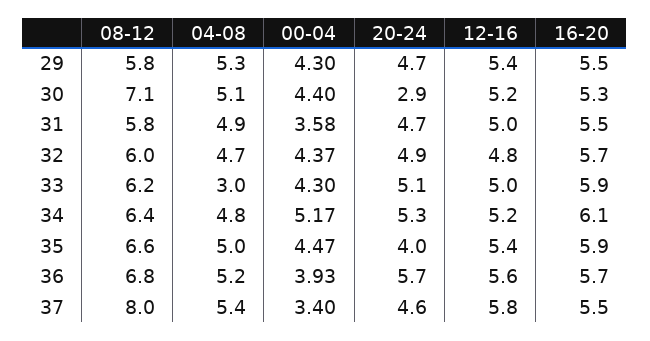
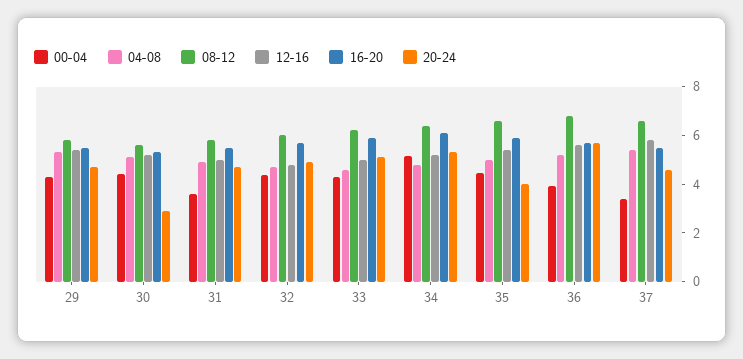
  {
    "08-12": {
      "29": 5.8,
-     "30": 7.1,
+     "30": 5.5,
      "31": 5.8,
      "32": 6,
      "33": 6.2,
      "34": 6.4,
      "35": 6.6,
      "36": 6.8,
-     "37": 8
+     "37": 6.5
    },
    "04-08": {
      "29": 5.3,
      "30": 5.1,
      "31": 4.9,
      "32": 4.7,
-     "33": 3,
+     "33": 4.5,
      "34": 4.8,
      "35": 5,
      "36": 5.2,
      "37": 5.4
    },
    "00-04": {
      "29": 4.3,
      "30": 4.4,
      "31": 3.58,
      "32": 4.37,
      "33": 4.3,
      "34": 5.17,
      "35": 4.47,
      "36": 3.93,
      "37": 3.4
    },
    "20-24": {
      "29": 4.7,
      "30": 2.9,
      "31": 4.7,
      "32": 4.9,
      "33": 5.1,
      "34": 5.3,
      "35": 4,
      "36": 5.7,
      "37": 4.6
    },
    "12-16": {
      "29": 5.4,
      "30": 5.2,
      "31": 5,
      "32": 4.8,
      "33": 5,
      "34": 5.2,
      "35": 5.4,
      "36": 5.6,
      "37": 5.8
    },
    "16-20": {
      "29": 5.5,
      "30": 5.3,
      "31": 5.5,
      "32": 5.7,
      "33": 5.9,
      "34": 6.1,
      "35": 5.9,
      "36": 5.7,
      "37": 5.5
    }
  }

